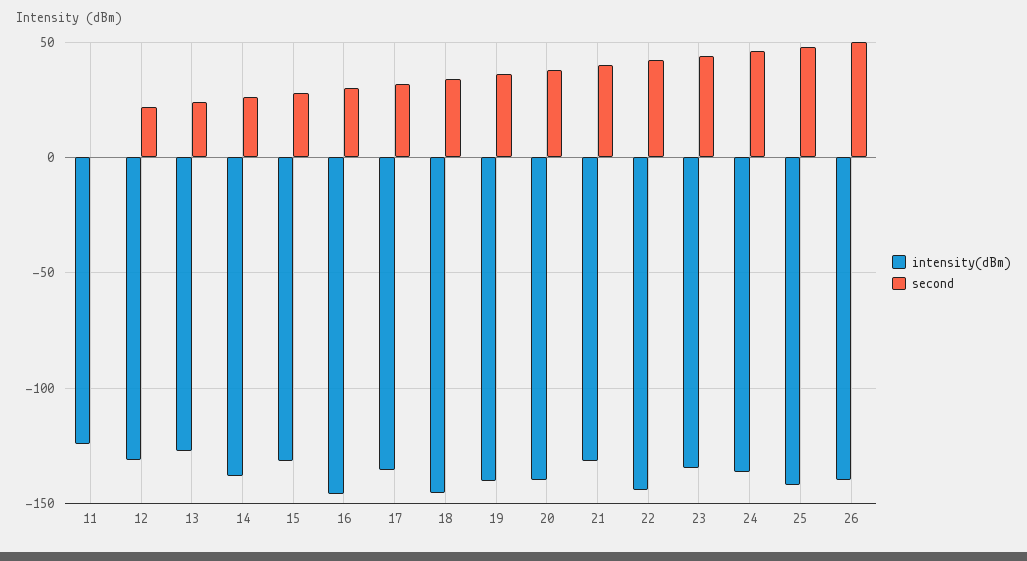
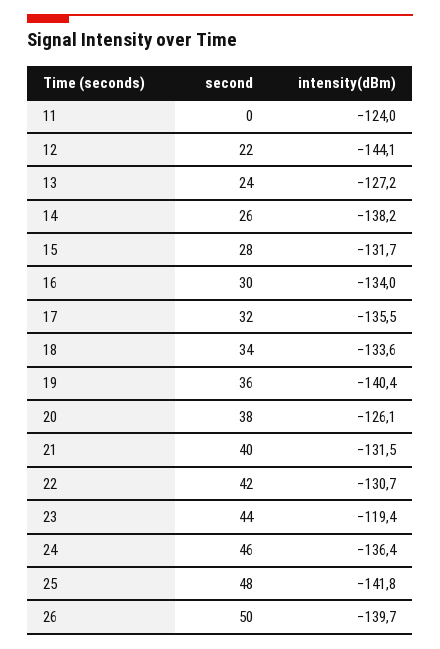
  {
    "intensity(dBm)": {
      "11": -124,
-     "12": -130,
+     "12": -144.1,
      "13": -127.2,
      "14": -138.2,
      "15": -131.7,
-     "16": -145,
+     "16": -134,
      "17": -135.5,
-     "18": -145,
+     "18": -133.6,
      "19": -140.4,
-     "20": -140,
+     "20": -126.1,
      "21": -131.5,
-     "22": -145,
+     "22": -130.7,
-     "23": -135,
+     "23": -119.4,
      "24": -136.4,
      "25": -141.8,
      "26": -139.7
    },
    "second": {
      "11": 0,
      "12": 22,
      "13": 24,
      "14": 26,
      "15": 28,
      "16": 30,
      "17": 32,
      "18": 34,
      "19": 36,
      "20": 38,
      "21": 40,
      "22": 42,
      "23": 44,
      "24": 46,
      "25": 48,
      "26": 50
    }
  }

